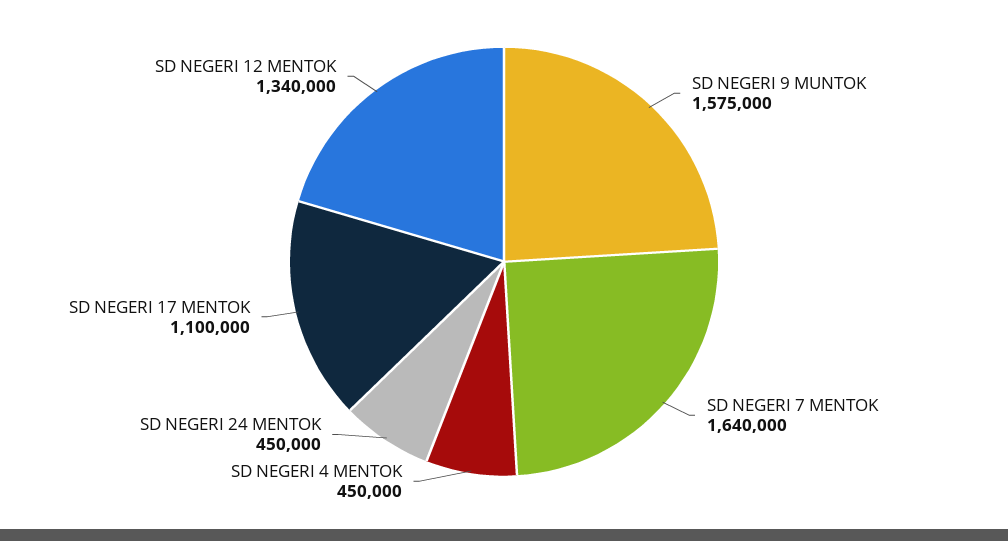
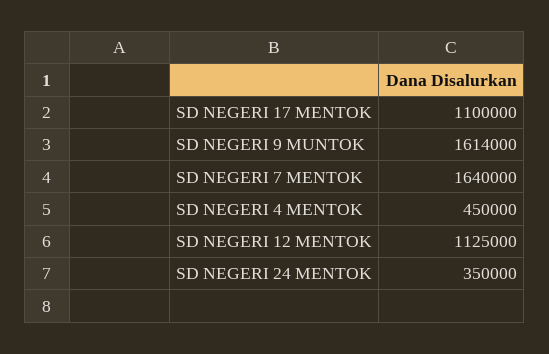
  {
-   "SD NEGERI 9 MUNTOK": 1575000,
+   "SD NEGERI 9 MUNTOK": 1614000,
    "SD NEGERI 7 MENTOK": 1640000,
    "SD NEGERI 4 MENTOK": 450000,
-   "SD NEGERI 24 MENTOK": 450000,
+   "SD NEGERI 24 MENTOK": 350000,
    "SD NEGERI 17 MENTOK": 1100000,
-   "SD NEGERI 12 MENTOK": 1340000
+   "SD NEGERI 12 MENTOK": 1125000
  }

